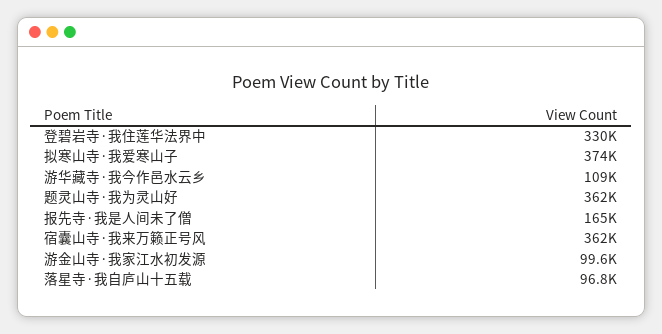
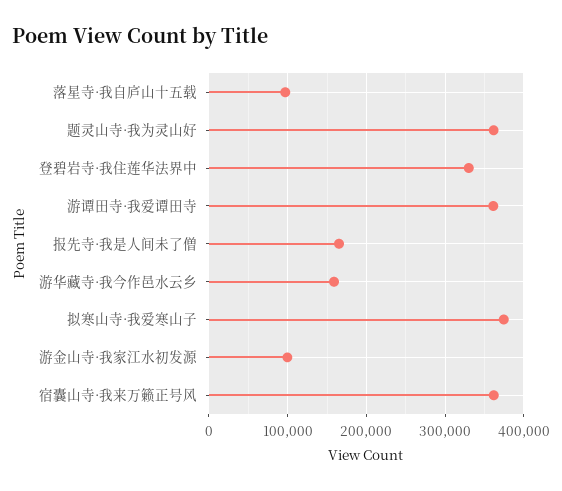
  {
    "登碧岩寺·我住莲华法界中": 330000,
    "拟寒山寺·我爱寒山子": 374000,
-   "游华藏寺·我今作邑水云乡": 109000,
+   "游华藏寺·我今作邑水云乡": 160000,
    "题灵山寺·我为灵山好": 362000,
    "报先寺·我是人间未了僧": 165000,
    "宿囊山寺·我来万籁正号风": 362000,
    "游金山寺·我家江水初发源": 99600,
-   "落星寺·我自庐山十五载": 96800
+   "落星寺·我自庐山十五载": 96800,
+   "游谭田寺·我爱谭田寺": 360000
  }

